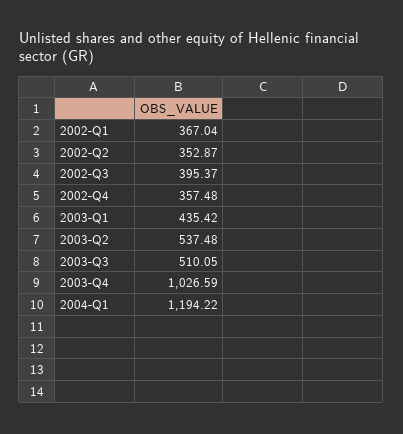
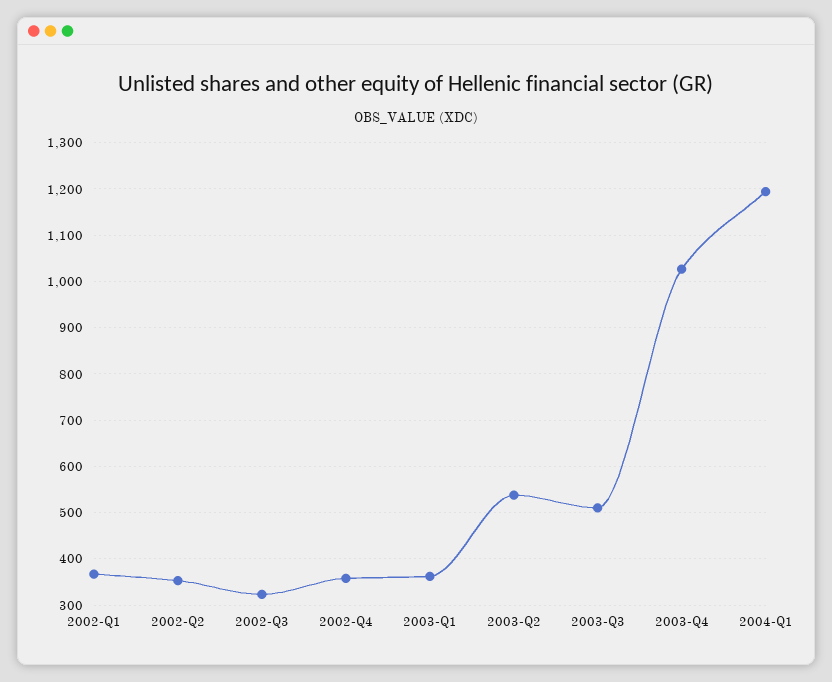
  {
    "2002-Q1": 367.04,
    "2002-Q2": 352.87,
-   "2002-Q3": 395.37,
+   "2002-Q3": 320,
    "2002-Q4": 357.48,
-   "2003-Q1": 435.42,
+   "2003-Q1": 360,
    "2003-Q2": 537.48,
    "2003-Q3": 510.05,
    "2003-Q4": 1026.59,
    "2004-Q1": 1194.22
  }

